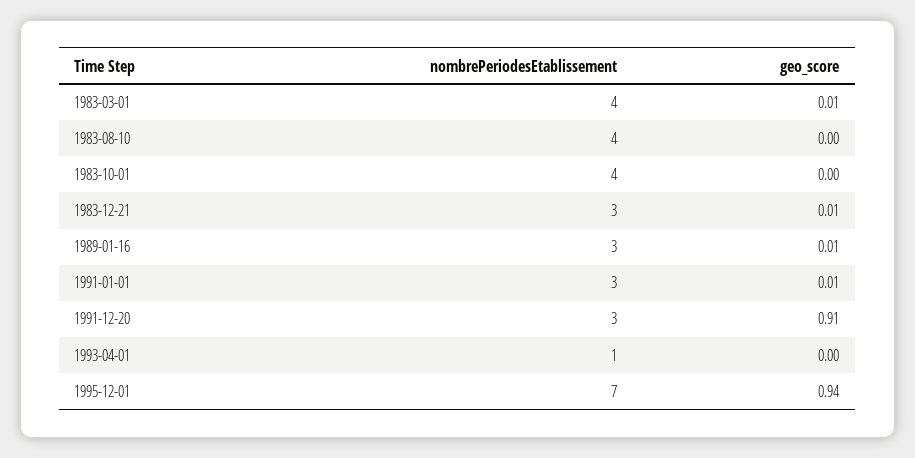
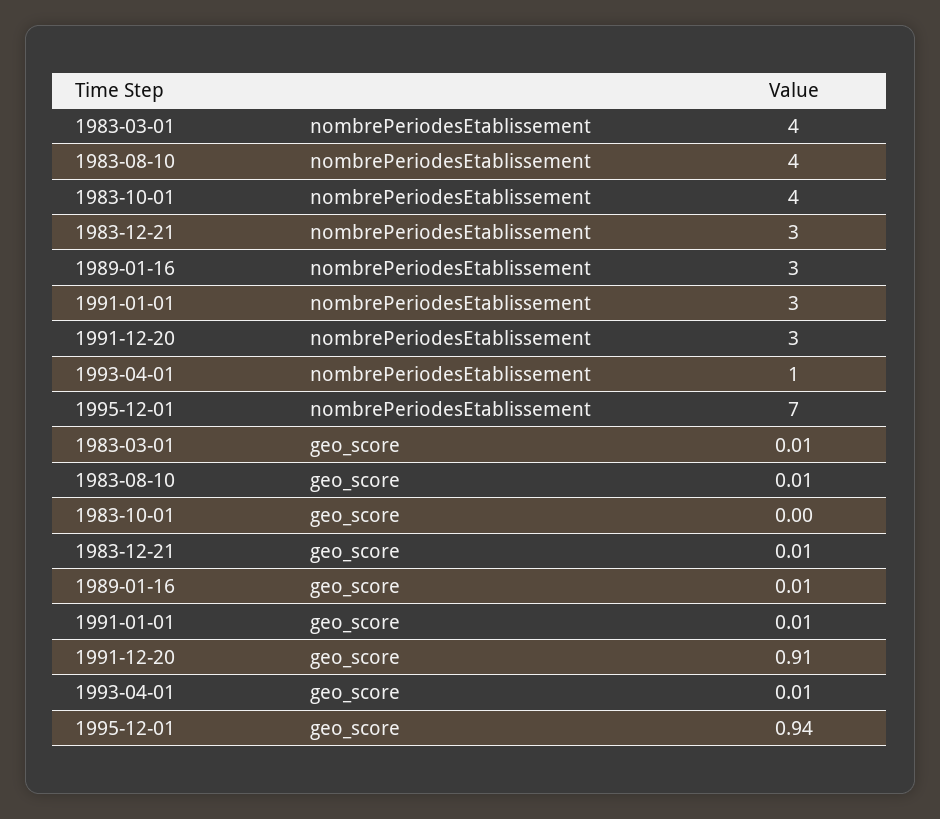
  {
    "nombrePeriodesEtablissement": {
      "1983-03-01": 4,
      "1983-08-10": 4,
      "1983-10-01": 4,
      "1983-12-21": 3,
      "1989-01-16": 3,
      "1991-01-01": 3,
      "1991-12-20": 3,
      "1993-04-01": 1,
      "1995-12-01": 7
    },
    "geo_score": {
      "1983-03-01": 0.01,
-     "1983-08-10": 0,
+     "1983-08-10": 0.01,
      "1983-10-01": 0,
      "1983-12-21": 0.01,
      "1989-01-16": 0.01,
      "1991-01-01": 0.01,
      "1991-12-20": 0.91,
-     "1993-04-01": 0,
+     "1993-04-01": 0.01,
      "1995-12-01": 0.94
    }
  }

